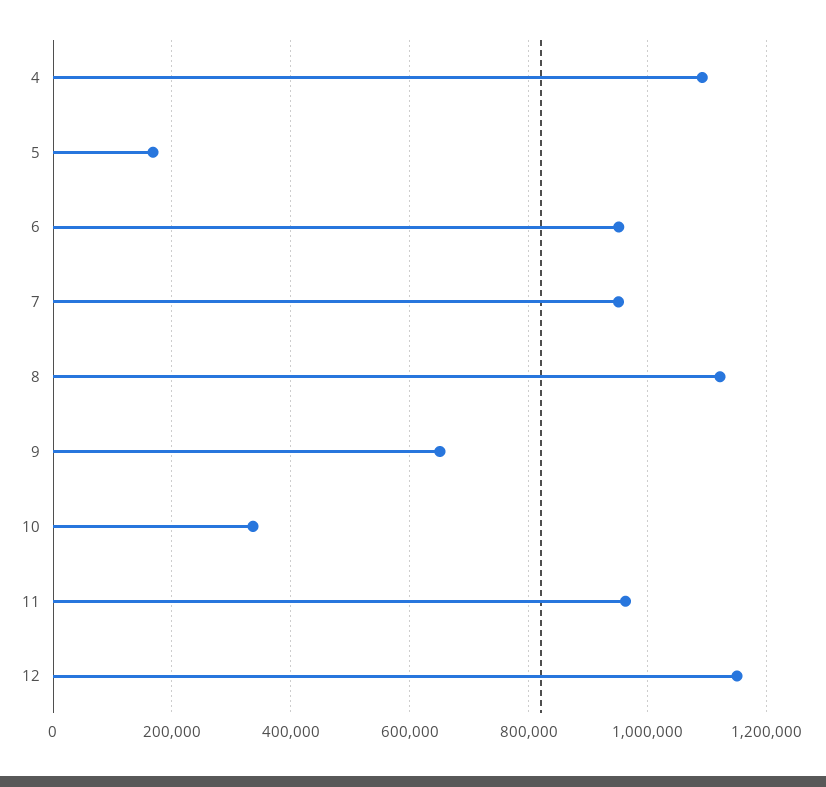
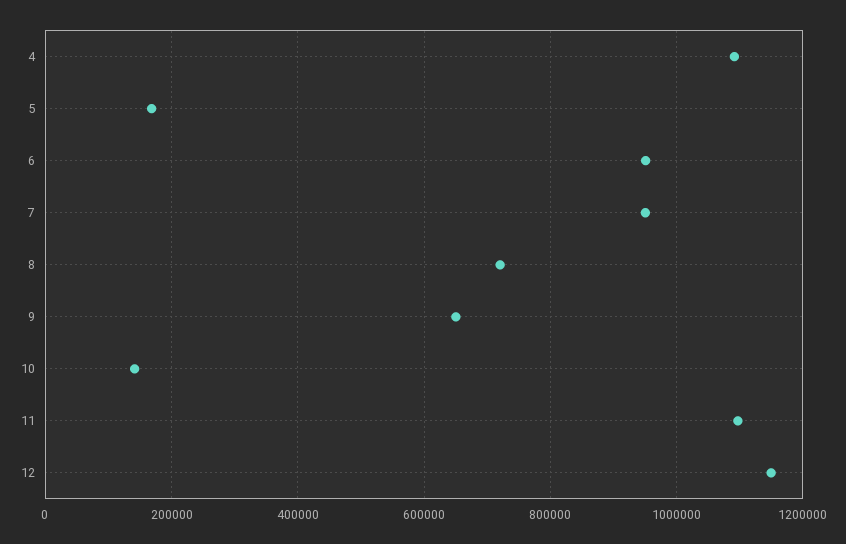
  {
    "4": 1100000,
    "5": 160000,
    "6": 960000,
    "7": 960000,
-   "8": 1120000,
+   "8": 720000,
    "9": 660000,
-   "10": 340000,
+   "10": 140000,
-   "11": 960000,
+   "11": 1100000,
    "12": 1140000
  }

